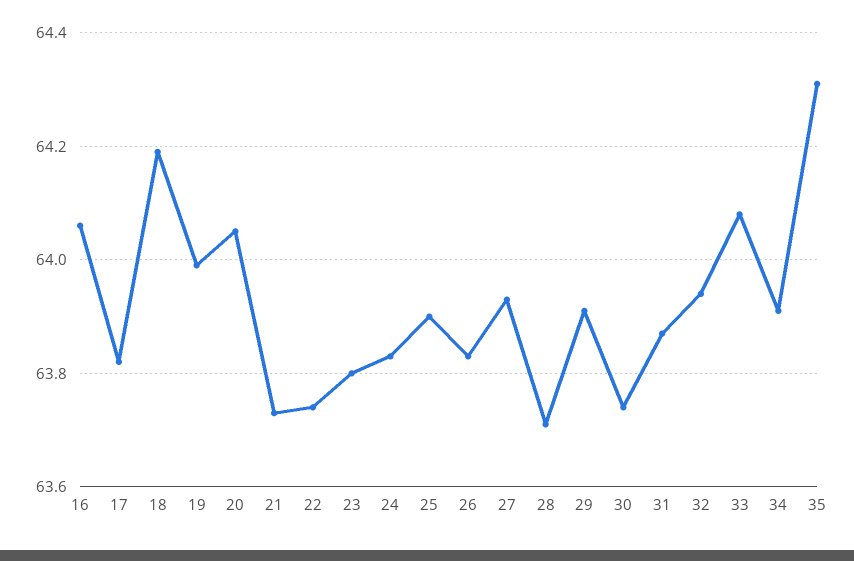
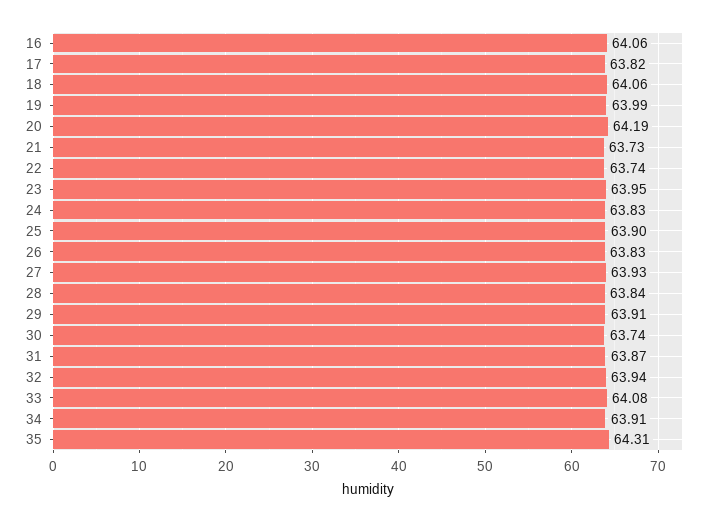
  {
    "16": 64.06,
    "17": 63.82,
-   "18": 64.2,
+   "18": 64.06,
    "19": 63.99,
-   "20": 64.05,
+   "20": 64.19,
    "21": 63.73,
    "22": 63.74,
-   "23": 63.8,
+   "23": 63.95,
    "24": 63.83,
    "25": 63.9,
    "26": 63.83,
    "27": 63.93,
-   "28": 63.7,
+   "28": 63.84,
    "29": 63.91,
    "30": 63.74,
    "31": 63.87,
    "32": 63.94,
    "33": 64.08,
    "34": 63.91,
    "35": 64.31
  }

